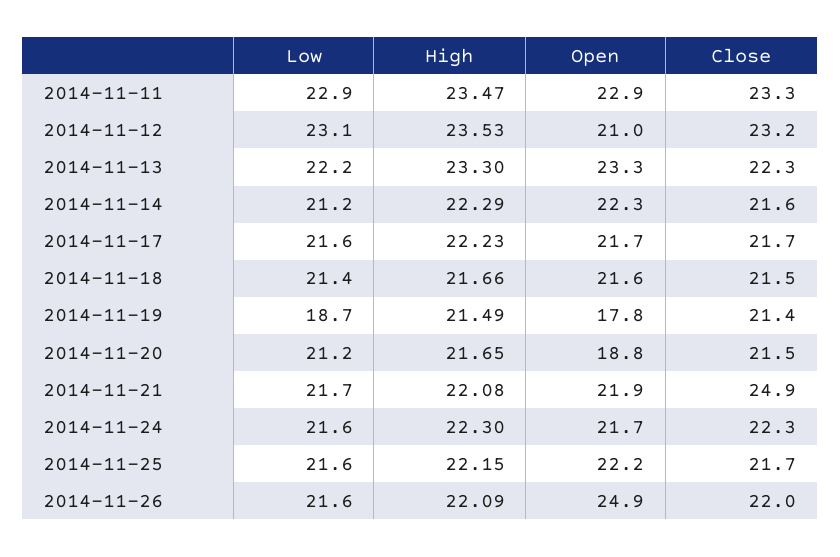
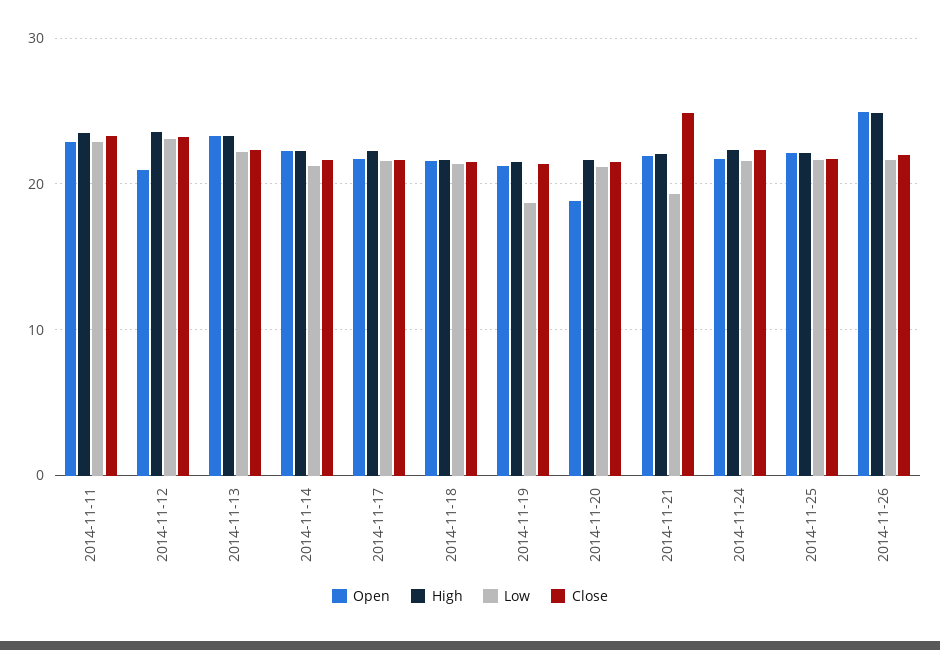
  {
    "Low": {
      "2014-11-11": 22.9,
      "2014-11-12": 23.1,
      "2014-11-13": 22.2,
      "2014-11-14": 21.2,
      "2014-11-17": 21.6,
      "2014-11-18": 21.4,
      "2014-11-19": 18.7,
      "2014-11-20": 21.2,
-     "2014-11-21": 21.7,
+     "2014-11-21": 19,
      "2014-11-24": 21.6,
      "2014-11-25": 21.6,
      "2014-11-26": 21.6
    },
    "High": {
      "2014-11-11": 23.47,
      "2014-11-12": 23.53,
      "2014-11-13": 23.3,
      "2014-11-14": 22.29,
      "2014-11-17": 22.23,
      "2014-11-18": 21.66,
      "2014-11-19": 21.49,
      "2014-11-20": 21.65,
      "2014-11-21": 22.08,
      "2014-11-24": 22.3,
      "2014-11-25": 22.15,
-     "2014-11-26": 22.09
+     "2014-11-26": 25
    },
    "Open": {
      "2014-11-11": 22.9,
      "2014-11-12": 21,
      "2014-11-13": 23.3,
      "2014-11-14": 22.3,
      "2014-11-17": 21.7,
      "2014-11-18": 21.6,
-     "2014-11-19": 17.8,
+     "2014-11-19": 21,
      "2014-11-20": 18.8,
      "2014-11-21": 21.9,
      "2014-11-24": 21.7,
      "2014-11-25": 22.2,
      "2014-11-26": 24.9
    },
    "Close": {
      "2014-11-11": 23.3,
      "2014-11-12": 23.2,
      "2014-11-13": 22.3,
      "2014-11-14": 21.6,
      "2014-11-17": 21.7,
      "2014-11-18": 21.5,
      "2014-11-19": 21.4,
      "2014-11-20": 21.5,
      "2014-11-21": 24.9,
      "2014-11-24": 22.3,
      "2014-11-25": 21.7,
      "2014-11-26": 22
    }
  }

